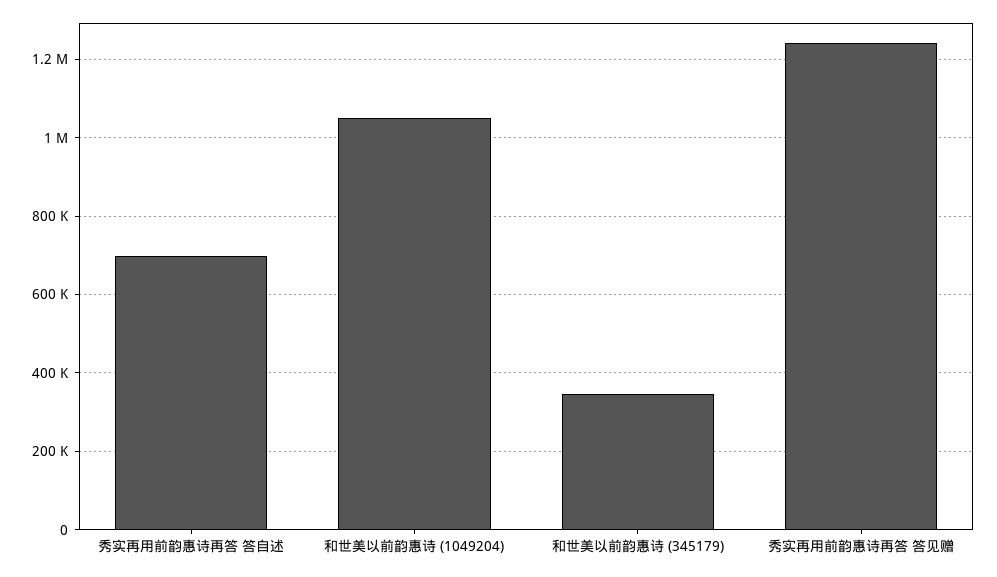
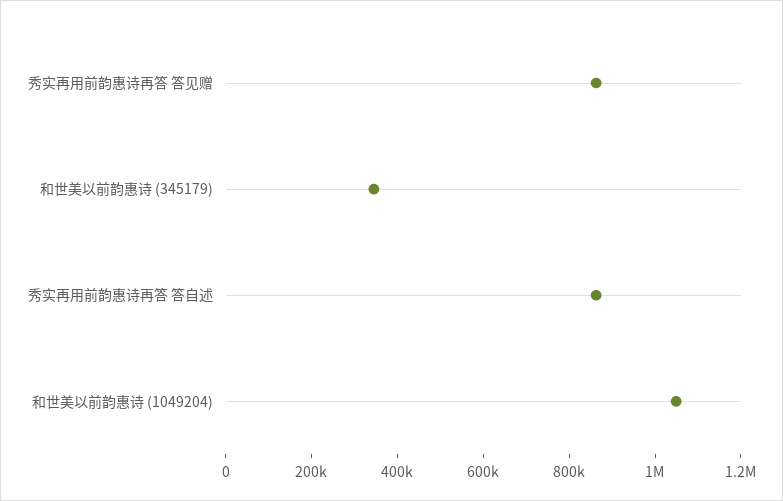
  {
-   "秀实再用前韵惠诗再答 答自述": 700000,
+   "秀实再用前韵惠诗再答 答自述": 850000,
    "和世美以前韵惠诗 (1049204)": 1040000,
    "和世美以前韵惠诗 (345179)": 340000,
-   "秀实再用前韵惠诗再答 答见赠": 1240000
+   "秀实再用前韵惠诗再答 答见赠": 850000
  }

